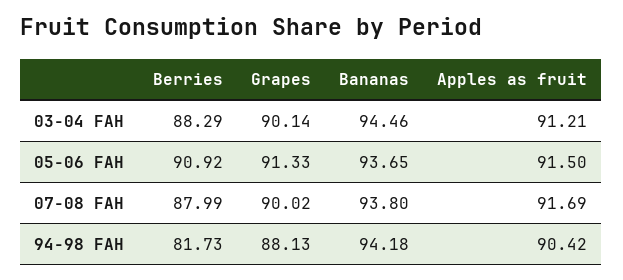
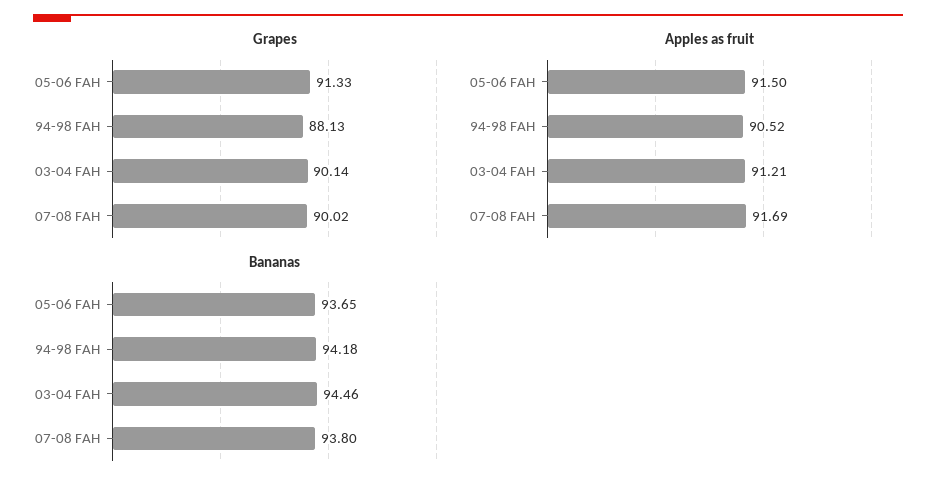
  {
-   "Berries": {
-     "03-04 FAH": 88.29,
-     "05-06 FAH": 90.92,
-     "07-08 FAH": 87.99,
-     "94-98 FAH": 81.73
-   },
    "Grapes": {
      "03-04 FAH": 90.14,
      "05-06 FAH": 91.33,
      "07-08 FAH": 90.02,
      "94-98 FAH": 88.13
    },
    "Bananas": {
      "03-04 FAH": 94.46,
      "05-06 FAH": 93.65,
      "07-08 FAH": 93.8,
      "94-98 FAH": 94.18
    },
    "Apples as fruit": {
      "03-04 FAH": 91.21,
      "05-06 FAH": 91.5,
      "07-08 FAH": 91.69,
-     "94-98 FAH": 90.42
+     "94-98 FAH": 90.52
    }
  }

